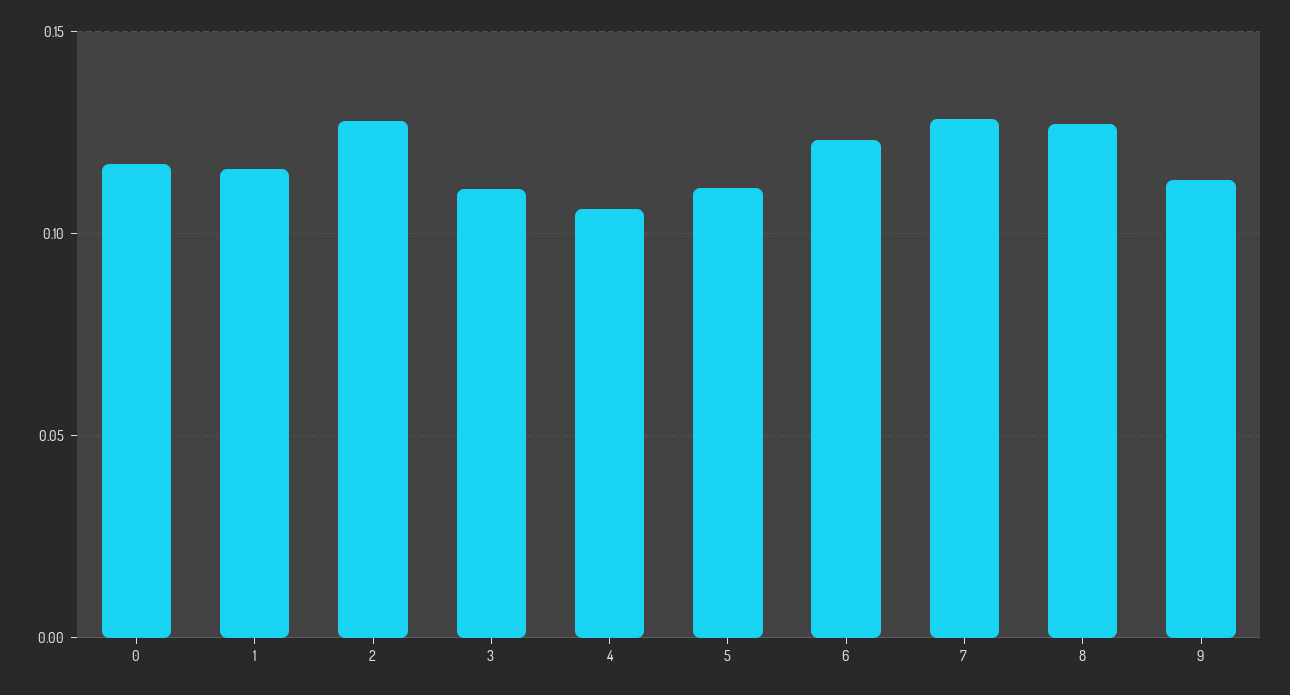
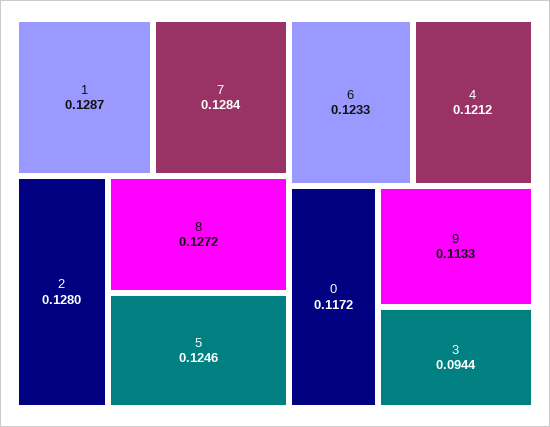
  {
    "0": 0.1172,
-   "1": 0.115,
+   "1": 0.1287,
    "2": 0.128,
-   "3": 0.11,
+   "3": 0.0944,
-   "4": 0.105,
+   "4": 0.1212,
-   "5": 0.11,
+   "5": 0.1246,
    "6": 0.1233,
    "7": 0.1284,
    "8": 0.1272,
    "9": 0.1133
  }

